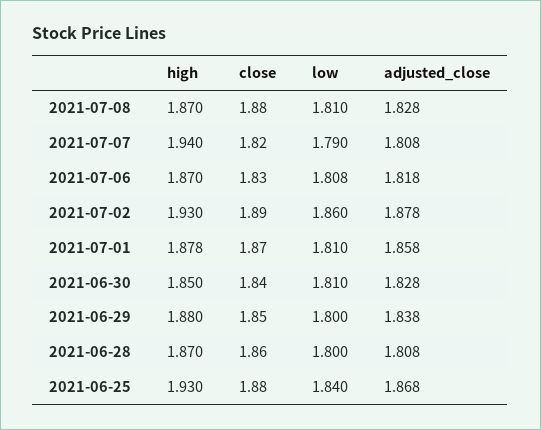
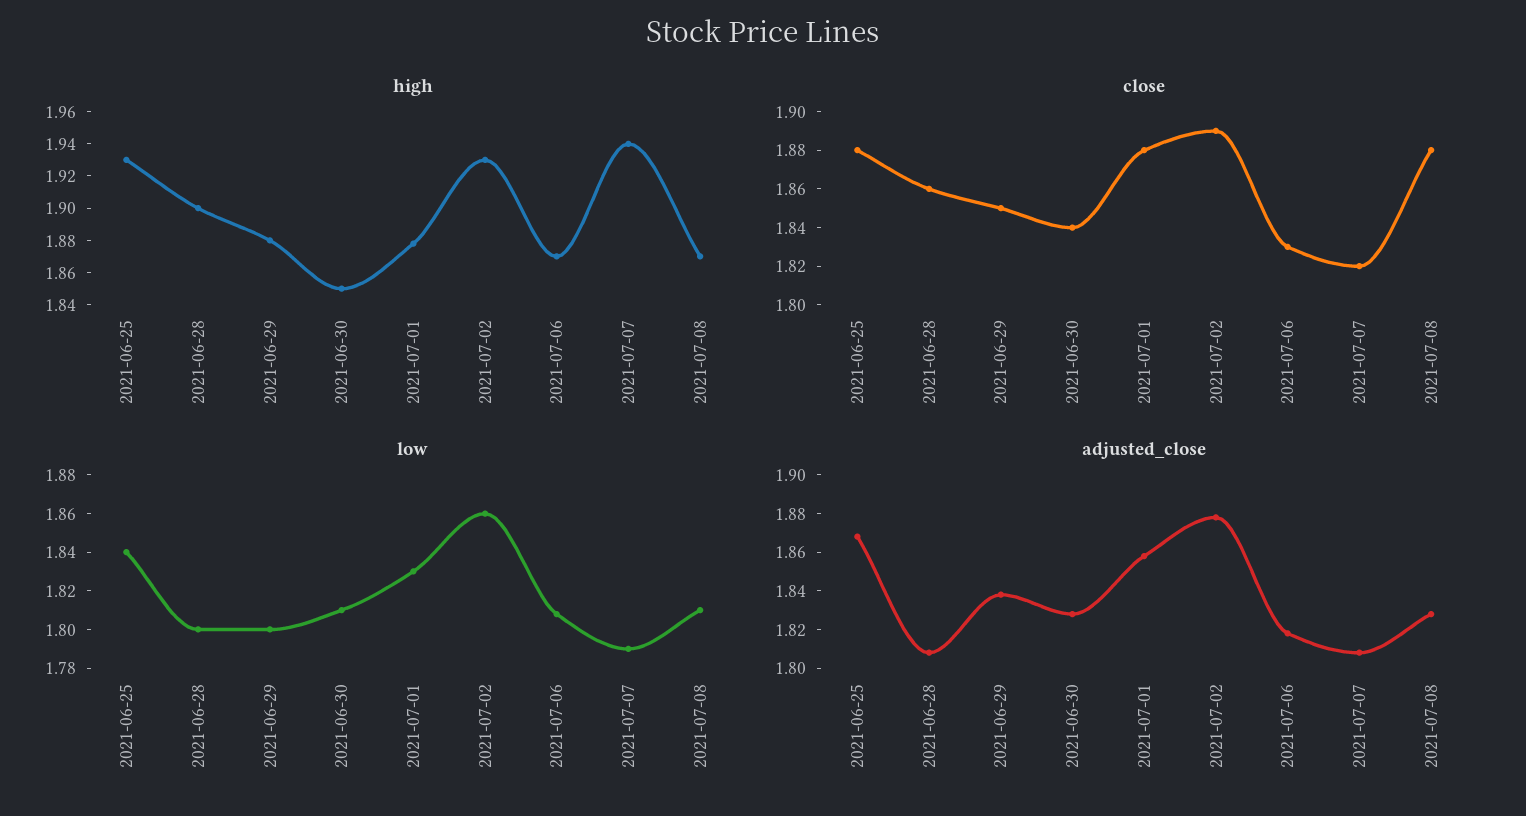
  {
    "high": {
      "2021-07-08": 1.87,
      "2021-07-07": 1.94,
      "2021-07-06": 1.87,
      "2021-07-02": 1.93,
      "2021-07-01": 1.878,
      "2021-06-30": 1.85,
      "2021-06-29": 1.88,
-     "2021-06-28": 1.87,
+     "2021-06-28": 1.9,
      "2021-06-25": 1.93
    },
    "close": {
      "2021-07-08": 1.88,
      "2021-07-07": 1.82,
      "2021-07-06": 1.83,
      "2021-07-02": 1.89,
-     "2021-07-01": 1.87,
+     "2021-07-01": 1.88,
      "2021-06-30": 1.84,
      "2021-06-29": 1.85,
      "2021-06-28": 1.86,
      "2021-06-25": 1.88
    },
    "low": {
      "2021-07-08": 1.81,
      "2021-07-07": 1.79,
      "2021-07-06": 1.808,
      "2021-07-02": 1.86,
-     "2021-07-01": 1.81,
+     "2021-07-01": 1.83,
      "2021-06-30": 1.81,
      "2021-06-29": 1.8,
      "2021-06-28": 1.8,
      "2021-06-25": 1.84
    },
    "adjusted_close": {
      "2021-07-08": 1.828,
      "2021-07-07": 1.808,
      "2021-07-06": 1.818,
      "2021-07-02": 1.878,
      "2021-07-01": 1.858,
      "2021-06-30": 1.828,
      "2021-06-29": 1.838,
      "2021-06-28": 1.808,
      "2021-06-25": 1.868
    }
  }

